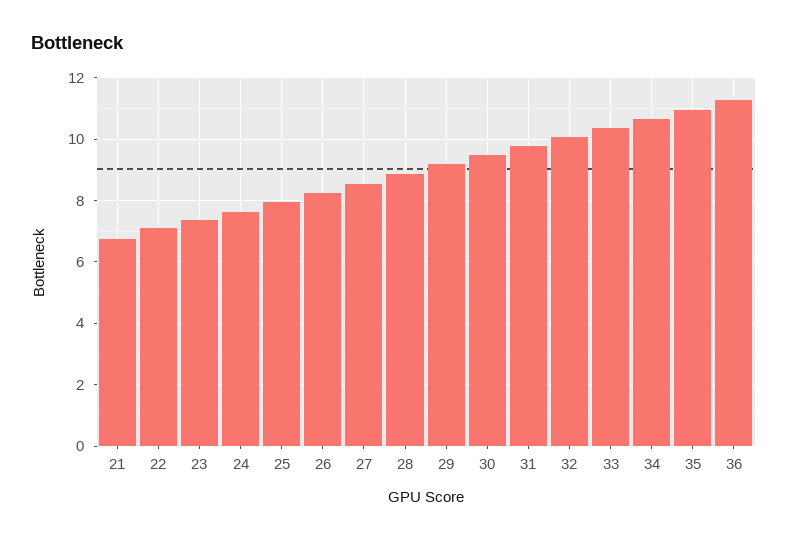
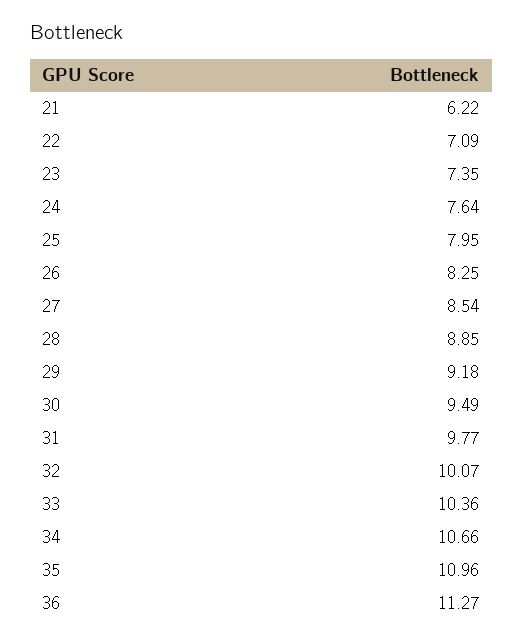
  {
-   "21": 6.8,
+   "21": 6.22,
    "22": 7.09,
    "23": 7.35,
    "24": 7.64,
    "25": 7.95,
    "26": 8.25,
    "27": 8.54,
    "28": 8.85,
    "29": 9.18,
    "30": 9.49,
    "31": 9.77,
    "32": 10.07,
    "33": 10.36,
    "34": 10.66,
    "35": 10.96,
    "36": 11.27
  }

